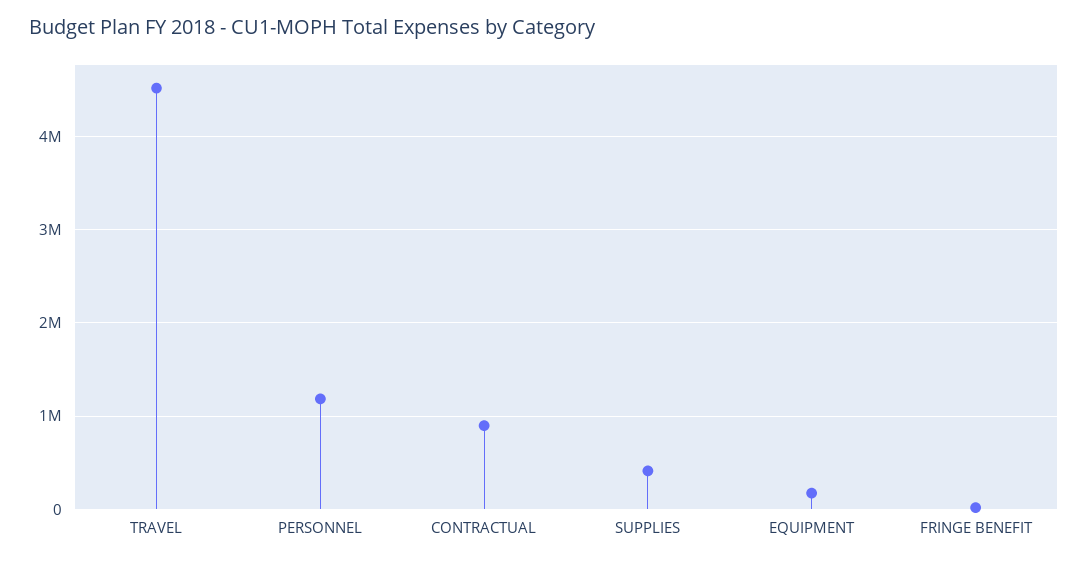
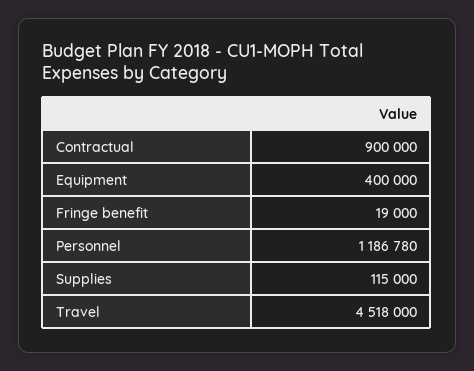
  {
    "TRAVEL": 4518000,
    "PERSONNEL": 1186780,
    "CONTRACTUAL": 900000,
-   "SUPPLIES": 400000,
+   "SUPPLIES": 115000,
-   "EQUIPMENT": 200000,
+   "EQUIPMENT": 400000,
    "FRINGE BENEFIT": 19000
  }

